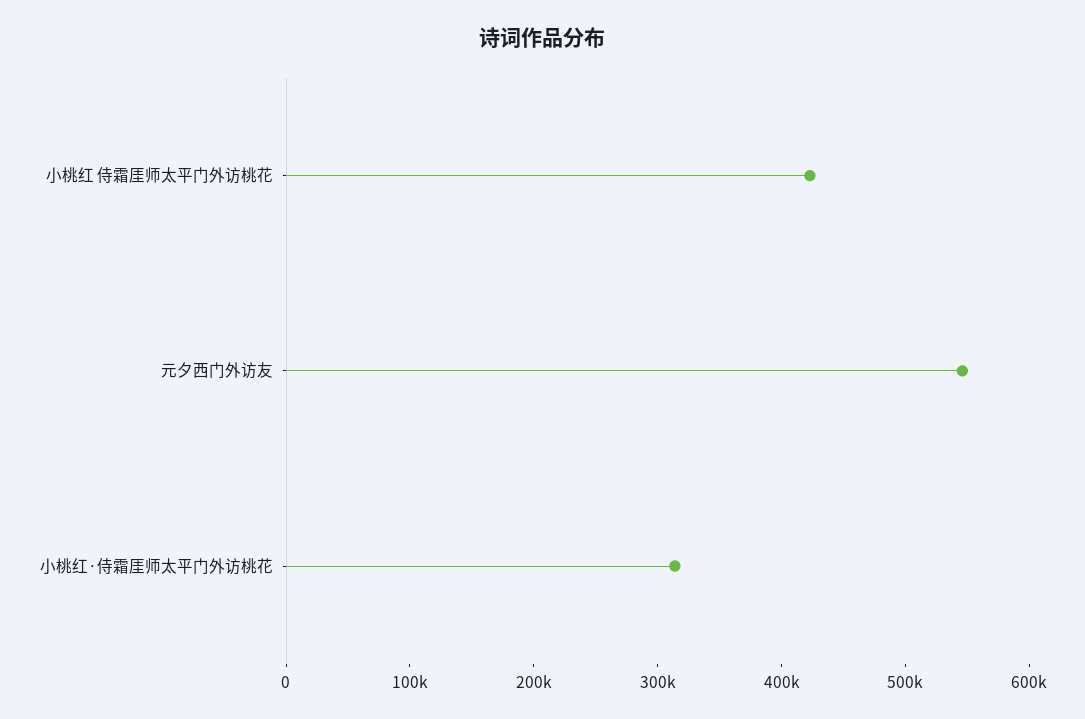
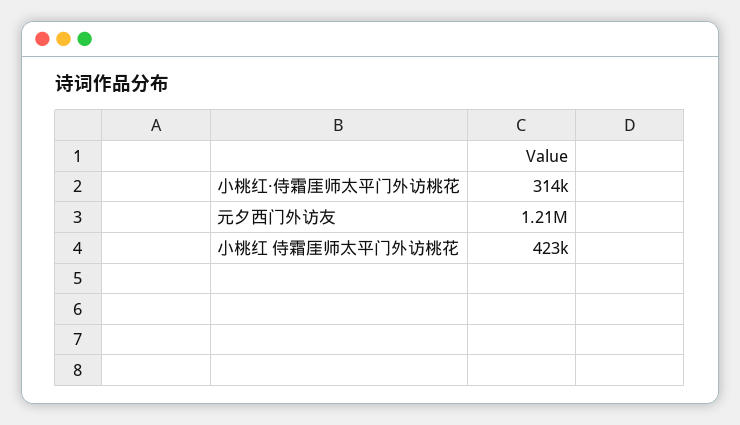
  {
    "小桃红 侍霜厓师太平门外访桃花": 423000,
-   "元夕西门外访友": 540000,
+   "元夕西门外访友": 1210000,
    "小桃红·侍霜厓师太平门外访桃花": 314000
  }

